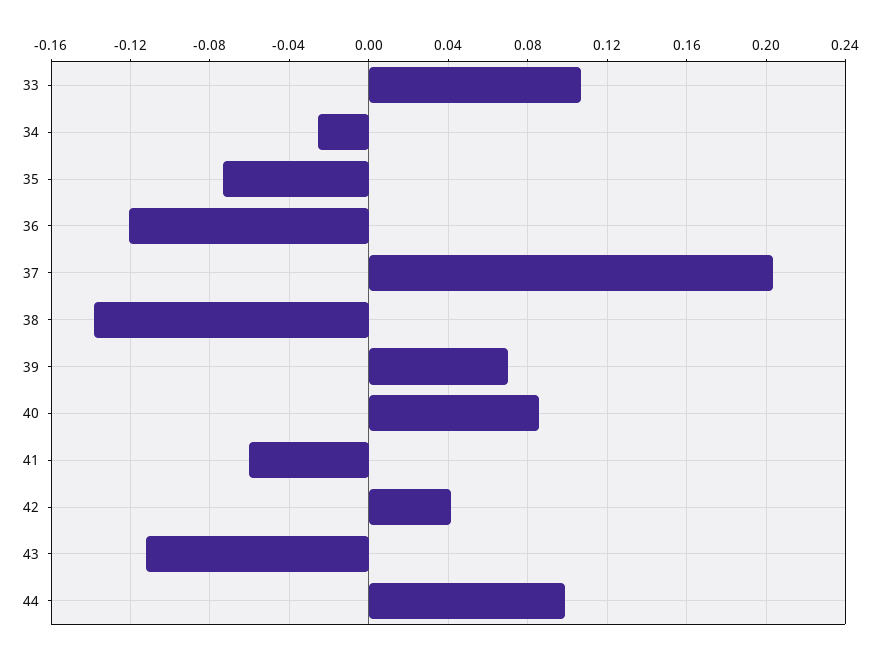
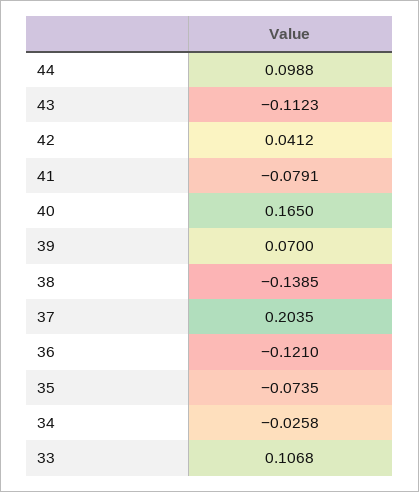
  {
    "33": 0.1068,
    "34": -0.0258,
    "35": -0.0735,
    "36": -0.121,
    "37": 0.2035,
    "38": -0.1385,
    "39": 0.07,
-   "40": 0.085,
+   "40": 0.165,
-   "41": -0.06,
+   "41": -0.0791,
    "42": 0.0412,
    "43": -0.1123,
    "44": 0.0988
  }

